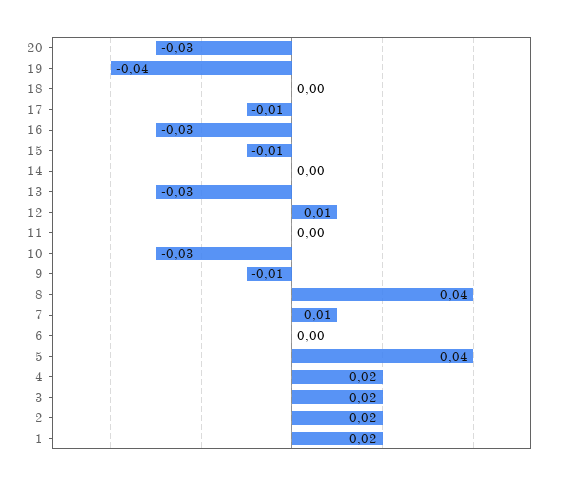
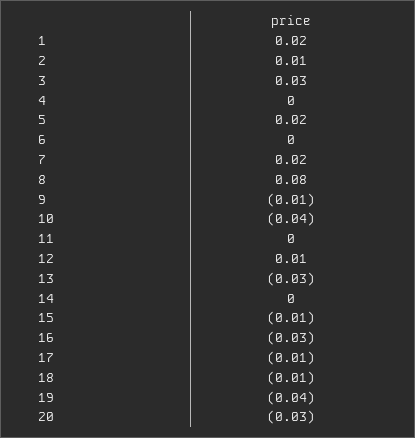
  {
    "20": -0.03,
    "19": -0.04,
-   "18": 0,
+   "18": -0.01,
    "17": -0.01,
    "16": -0.03,
    "15": -0.01,
    "14": 0,
    "13": -0.03,
    "12": 0.01,
    "11": 0,
-   "10": -0.03,
+   "10": -0.04,
    "9": -0.01,
-   "8": 0.04,
+   "8": 0.08,
-   "7": 0.01,
+   "7": 0.02,
    "6": 0,
-   "5": 0.04,
+   "5": 0.02,
-   "4": 0.02,
+   "4": 0,
-   "3": 0.02,
+   "3": 0.03,
-   "2": 0.02,
+   "2": 0.01,
    "1": 0.02
  }

